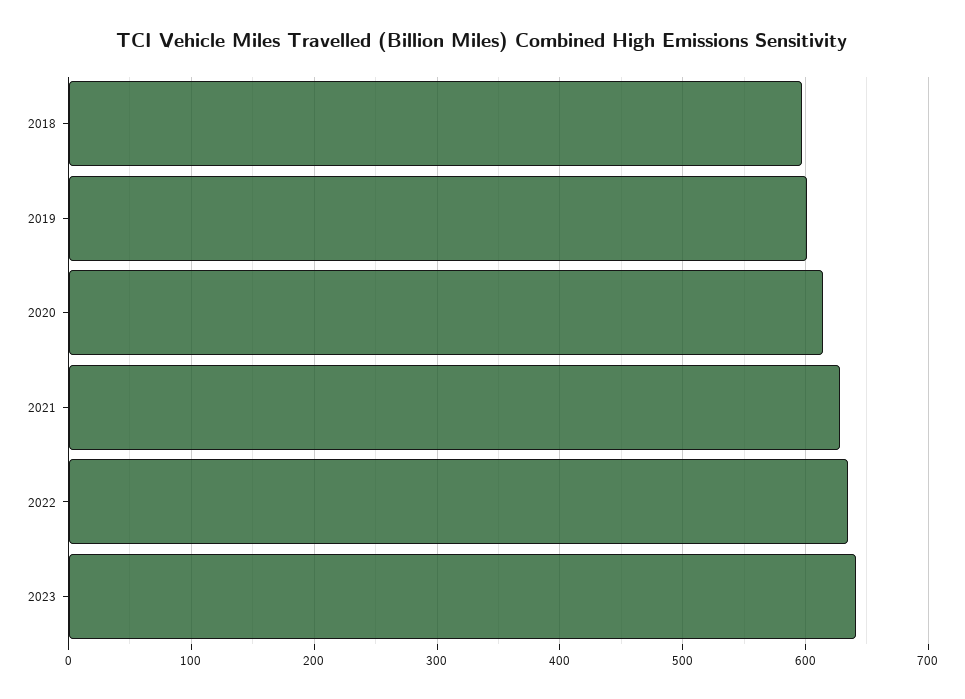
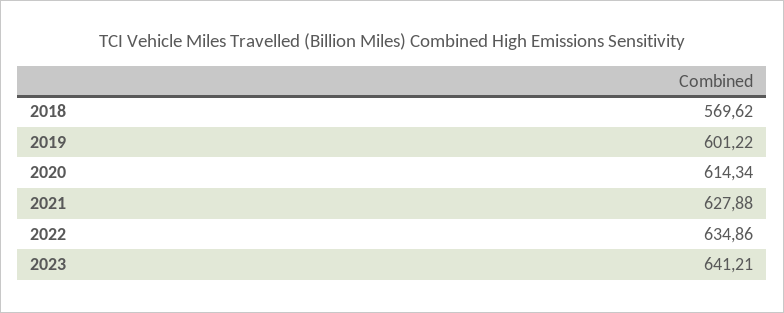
  {
-   "2018": 600,
+   "2018": 569.62,
    "2019": 601.22,
    "2020": 614.34,
    "2021": 627.88,
    "2022": 634.86,
    "2023": 641.21
  }

